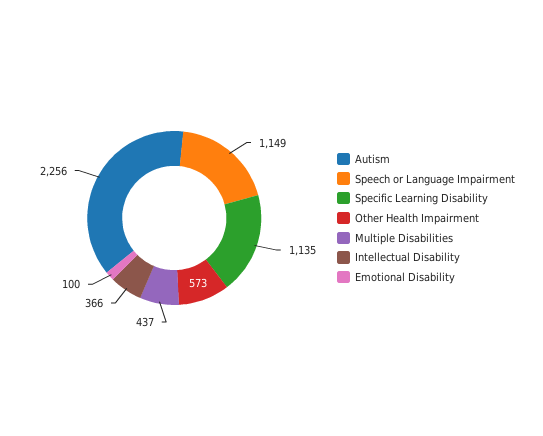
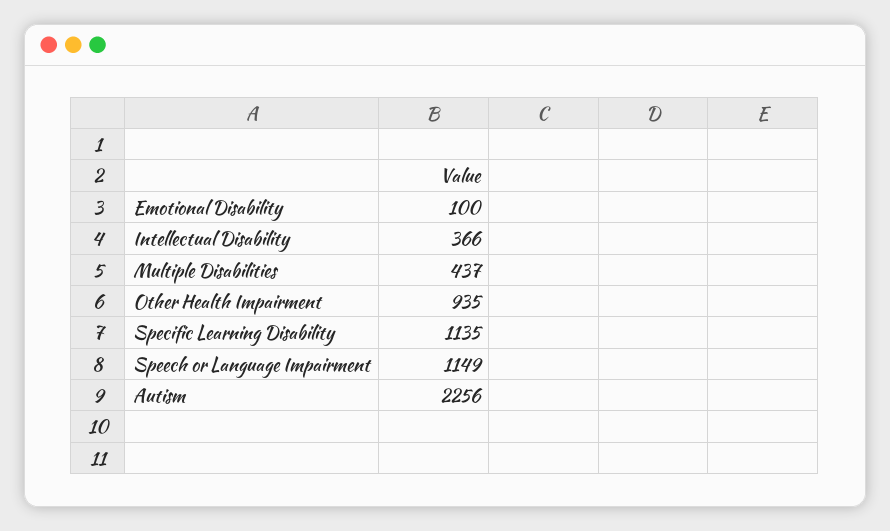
  {
    "Autism": 2256,
    "Speech or Language Impairment": 1149,
    "Specific Learning Disability": 1135,
-   "Other Health Impairment": 573,
+   "Other Health Impairment": 935,
    "Multiple Disabilities": 437,
    "Intellectual Disability": 366,
    "Emotional Disability": 100
  }

